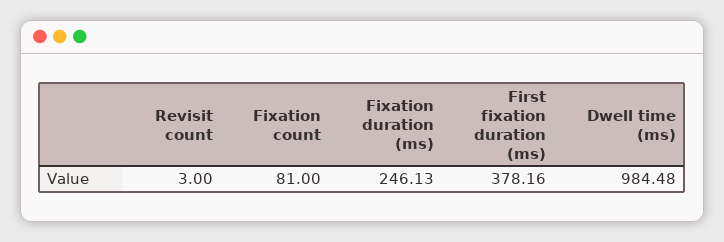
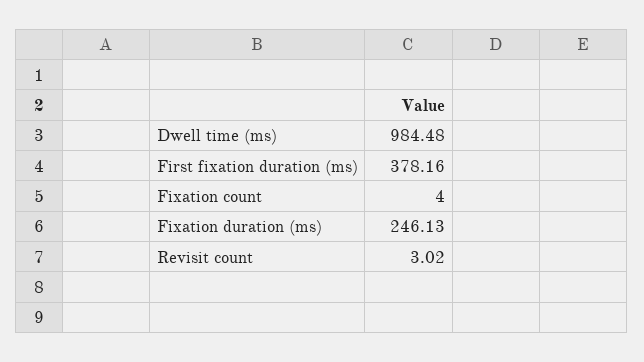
  {
-   "Revisit count": 3,
+   "Revisit count": 3.02,
-   "Fixation count": 81,
+   "Fixation count": 4,
    "Fixation duration (ms)": 246.13,
    "First fixation duration (ms)": 378.16,
    "Dwell time (ms)": 984.48
  }

